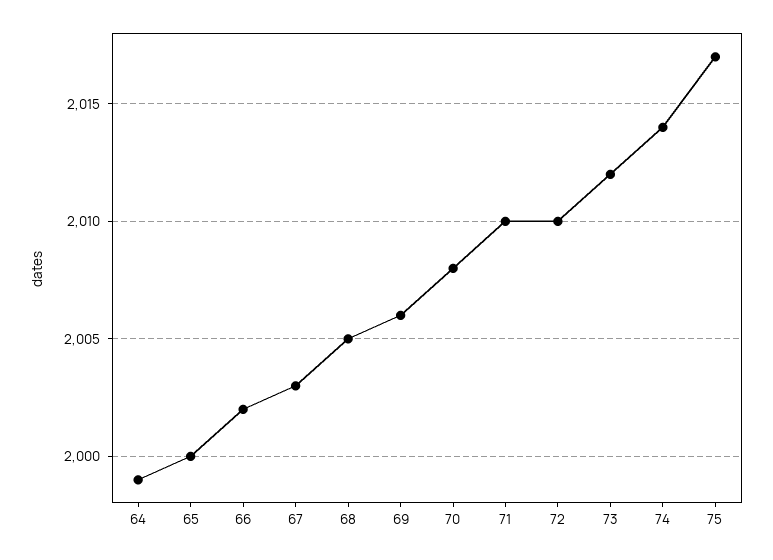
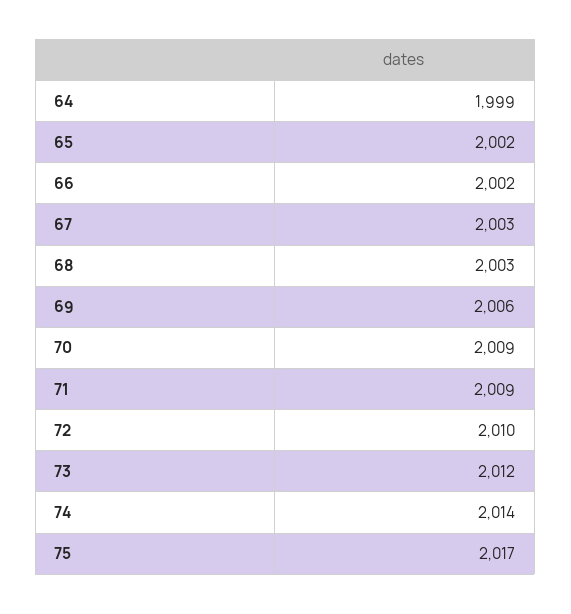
  {
    "64": 1999,
-   "65": 2000,
+   "65": 2002,
    "66": 2002,
    "67": 2003,
-   "68": 2005,
+   "68": 2003,
    "69": 2006,
-   "70": 2008,
+   "70": 2009,
-   "71": 2010,
+   "71": 2009,
    "72": 2010,
    "73": 2012,
    "74": 2014,
    "75": 2017
  }

